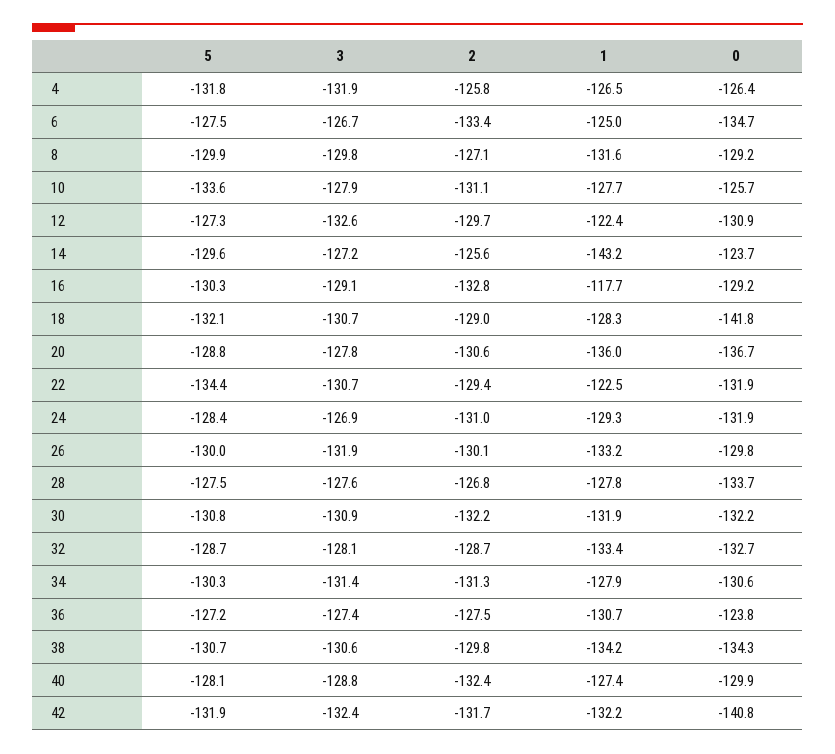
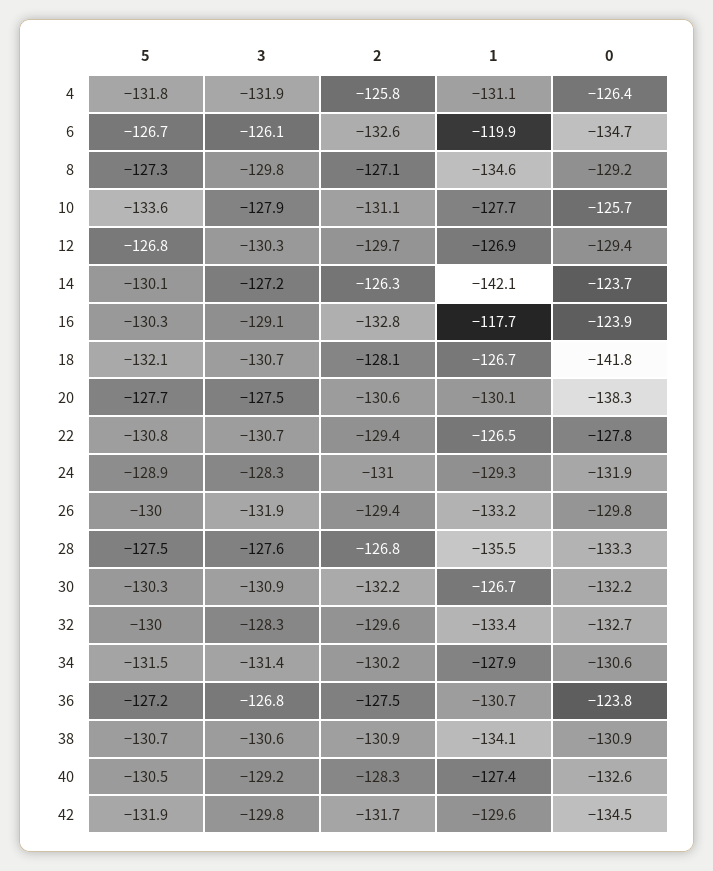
  {
    "5": {
      "4": -131.8,
-     "6": -127.5,
+     "6": -126.7,
-     "8": -129.9,
+     "8": -127.3,
      "10": -133.6,
-     "12": -127.3,
+     "12": -126.8,
-     "14": -129.6,
+     "14": -130.1,
      "16": -130.3,
      "18": -132.1,
-     "20": -128.8,
+     "20": -127.7,
-     "22": -134.4,
+     "22": -130.8,
-     "24": -128.4,
+     "24": -128.9,
      "26": -130,
      "28": -127.5,
-     "30": -130.8,
+     "30": -130.3,
-     "32": -128.7,
+     "32": -130,
-     "34": -130.3,
+     "34": -131.5,
      "36": -127.2,
      "38": -130.7,
-     "40": -128.1,
+     "40": -130.5,
      "42": -131.9
    },
    "3": {
      "4": -131.9,
-     "6": -126.7,
+     "6": -126.1,
      "8": -129.8,
      "10": -127.9,
-     "12": -132.6,
+     "12": -130.3,
      "14": -127.2,
      "16": -129.1,
      "18": -130.7,
-     "20": -127.8,
+     "20": -127.5,
      "22": -130.7,
-     "24": -126.9,
+     "24": -128.3,
      "26": -131.9,
      "28": -127.6,
      "30": -130.9,
-     "32": -128.1,
+     "32": -128.3,
      "34": -131.4,
-     "36": -127.4,
+     "36": -126.8,
      "38": -130.6,
-     "40": -128.8,
+     "40": -129.2,
-     "42": -132.4
+     "42": -129.8
    },
    "2": {
      "4": -125.8,
-     "6": -133.4,
+     "6": -132.6,
      "8": -127.1,
      "10": -131.1,
      "12": -129.7,
-     "14": -125.6,
+     "14": -126.3,
      "16": -132.8,
-     "18": -129,
+     "18": -128.1,
      "20": -130.6,
      "22": -129.4,
      "24": -131,
-     "26": -130.1,
+     "26": -129.4,
      "28": -126.8,
      "30": -132.2,
-     "32": -128.7,
+     "32": -129.6,
-     "34": -131.3,
+     "34": -130.2,
      "36": -127.5,
-     "38": -129.8,
+     "38": -130.9,
-     "40": -132.4,
+     "40": -128.3,
      "42": -131.7
    },
    "1": {
-     "4": -126.5,
+     "4": -131.1,
-     "6": -125,
+     "6": -119.9,
-     "8": -131.6,
+     "8": -134.6,
      "10": -127.7,
-     "12": -122.4,
+     "12": -126.9,
-     "14": -143.2,
+     "14": -142.1,
      "16": -117.7,
-     "18": -128.3,
+     "18": -126.7,
-     "20": -136,
+     "20": -130.1,
-     "22": -122.5,
+     "22": -126.5,
      "24": -129.3,
      "26": -133.2,
-     "28": -127.8,
+     "28": -135.5,
-     "30": -131.9,
+     "30": -126.7,
      "32": -133.4,
      "34": -127.9,
      "36": -130.7,
-     "38": -134.2,
+     "38": -134.1,
      "40": -127.4,
-     "42": -132.2
+     "42": -129.6
    },
    "0": {
      "4": -126.4,
      "6": -134.7,
      "8": -129.2,
      "10": -125.7,
-     "12": -130.9,
+     "12": -129.4,
      "14": -123.7,
-     "16": -129.2,
+     "16": -123.9,
      "18": -141.8,
-     "20": -136.7,
+     "20": -138.3,
-     "22": -131.9,
+     "22": -127.8,
      "24": -131.9,
      "26": -129.8,
-     "28": -133.7,
+     "28": -133.3,
      "30": -132.2,
      "32": -132.7,
      "34": -130.6,
      "36": -123.8,
-     "38": -134.3,
+     "38": -130.9,
-     "40": -129.9,
+     "40": -132.6,
-     "42": -140.8
+     "42": -134.5
    }
  }

